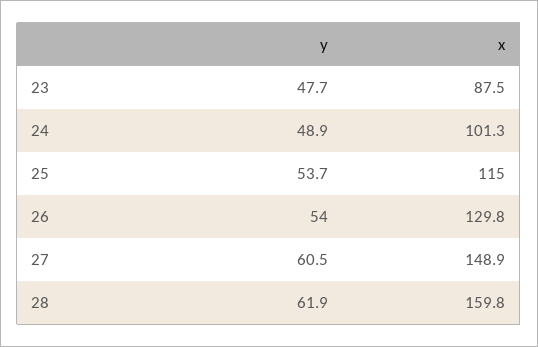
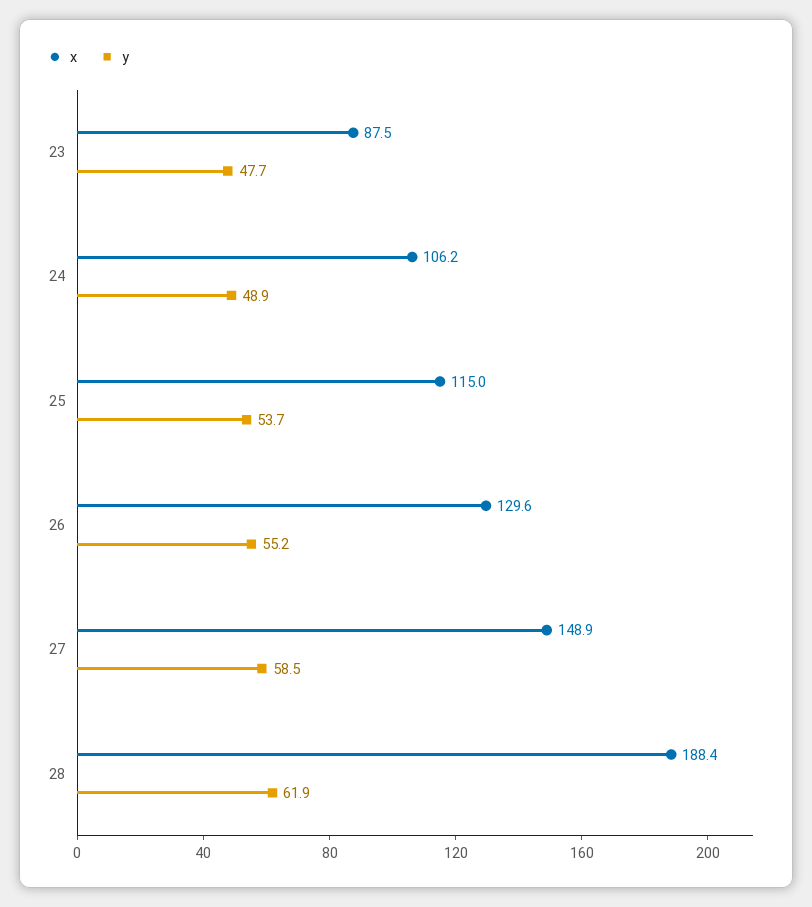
  {
    "y": {
      "23": 47.7,
      "24": 48.9,
      "25": 53.7,
-     "26": 54,
+     "26": 55.2,
-     "27": 60.5,
+     "27": 58.5,
      "28": 61.9
    },
    "x": {
      "23": 87.5,
-     "24": 101.3,
+     "24": 106.2,
      "25": 115,
-     "26": 129.8,
+     "26": 129.6,
      "27": 148.9,
-     "28": 159.8
+     "28": 188.4
    }
  }

